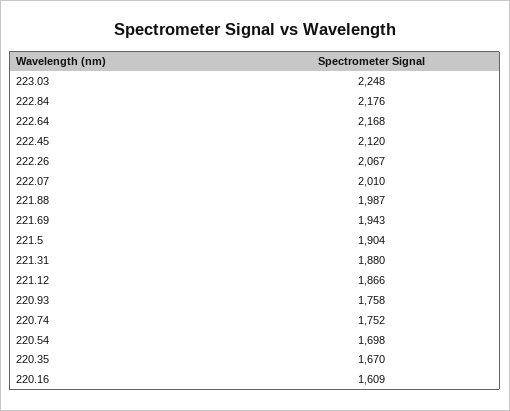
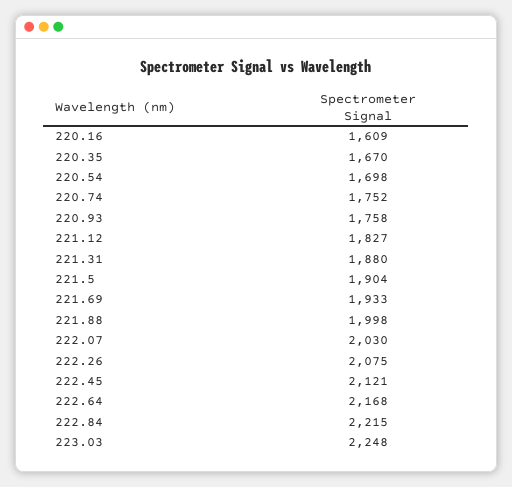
  {
    "223.03": 2248,
-   "222.84": 2176,
+   "222.84": 2215,
    "222.64": 2168,
-   "222.45": 2120,
+   "222.45": 2121,
-   "222.26": 2067,
+   "222.26": 2075,
-   "222.07": 2010,
+   "222.07": 2030,
-   "221.88": 1987,
+   "221.88": 1998,
-   "221.69": 1943,
+   "221.69": 1933,
    "221.5": 1904,
    "221.31": 1880,
-   "221.12": 1866,
+   "221.12": 1827,
    "220.93": 1758,
    "220.74": 1752,
    "220.54": 1698,
    "220.35": 1670,
    "220.16": 1609
  }

